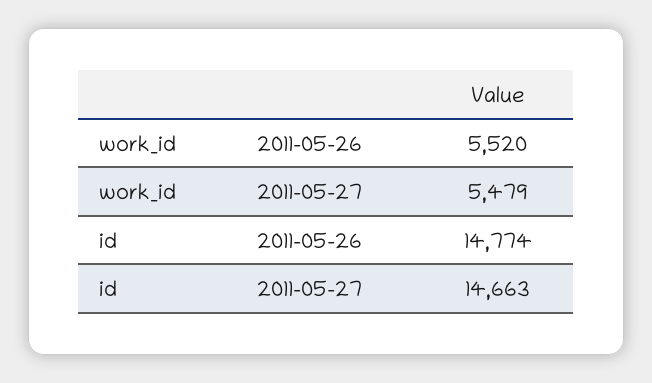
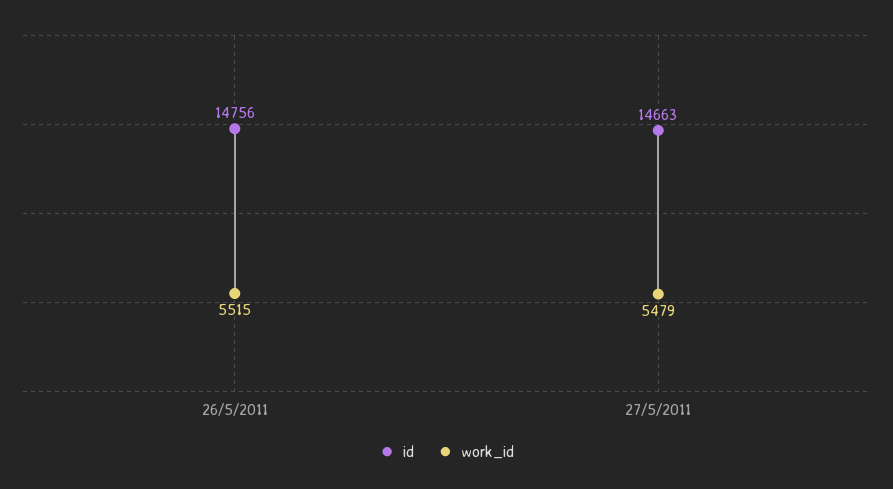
  {
    "work_id": {
-     "2011-05-26": 5520,
+     "2011-05-26": 5515,
      "2011-05-27": 5479
    },
    "id": {
-     "2011-05-26": 14774,
+     "2011-05-26": 14756,
      "2011-05-27": 14663
    }
  }

